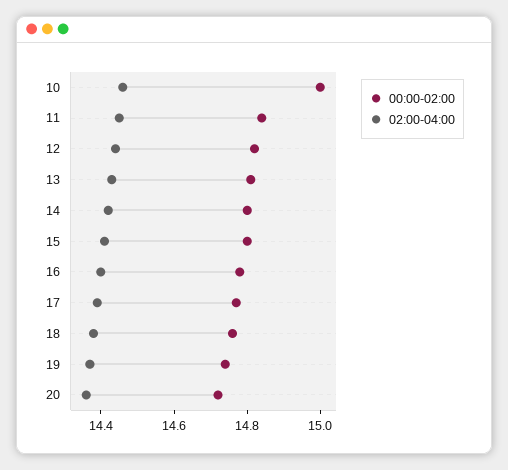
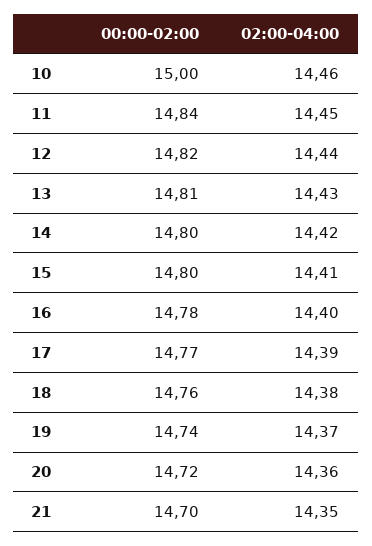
  {
    "00:00-02:00": {
      "10": 15,
      "11": 14.84,
      "12": 14.82,
      "13": 14.81,
      "14": 14.8,
      "15": 14.8,
      "16": 14.78,
      "17": 14.77,
      "18": 14.76,
      "19": 14.74,
-     "20": 14.72
+     "20": 14.72,
+     "21": 14.7
    },
    "02:00-04:00": {
      "10": 14.46,
      "11": 14.45,
      "12": 14.44,
      "13": 14.43,
      "14": 14.42,
      "15": 14.41,
      "16": 14.4,
      "17": 14.39,
      "18": 14.38,
      "19": 14.37,
-     "20": 14.36
+     "20": 14.36,
+     "21": 14.35
    }
  }

